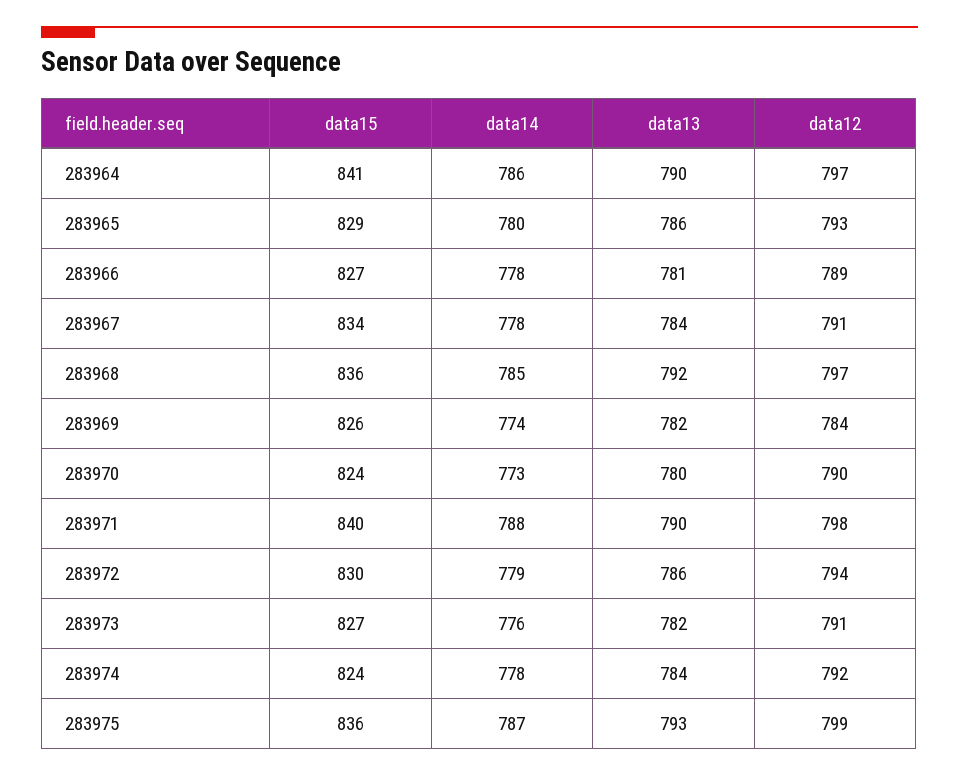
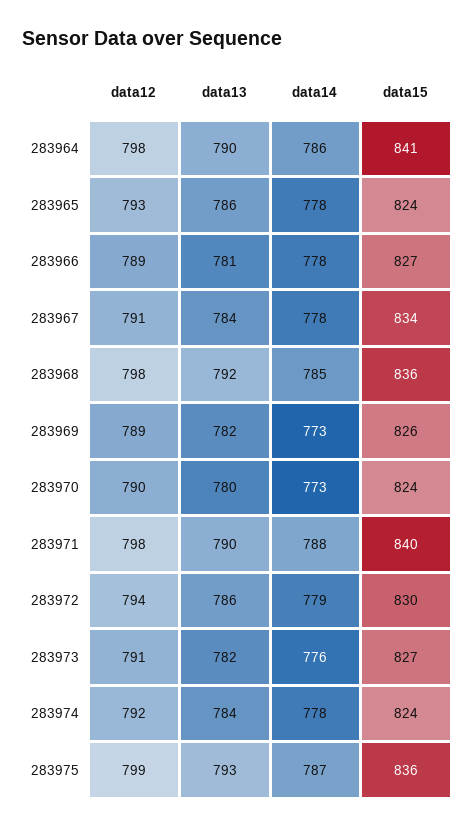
  {
    "data15": {
      "283964": 841,
-     "283965": 829,
+     "283965": 824,
      "283966": 827,
      "283967": 834,
      "283968": 836,
      "283969": 826,
      "283970": 824,
      "283971": 840,
      "283972": 830,
      "283973": 827,
      "283974": 824,
      "283975": 836
    },
    "data14": {
      "283964": 786,
-     "283965": 780,
+     "283965": 778,
      "283966": 778,
      "283967": 778,
      "283968": 785,
-     "283969": 774,
+     "283969": 773,
      "283970": 773,
      "283971": 788,
      "283972": 779,
      "283973": 776,
      "283974": 778,
      "283975": 787
    },
    "data13": {
      "283964": 790,
      "283965": 786,
      "283966": 781,
      "283967": 784,
      "283968": 792,
      "283969": 782,
      "283970": 780,
      "283971": 790,
      "283972": 786,
      "283973": 782,
      "283974": 784,
      "283975": 793
    },
    "data12": {
-     "283964": 797,
+     "283964": 798,
      "283965": 793,
      "283966": 789,
      "283967": 791,
-     "283968": 797,
+     "283968": 798,
-     "283969": 784,
+     "283969": 789,
      "283970": 790,
      "283971": 798,
      "283972": 794,
      "283973": 791,
      "283974": 792,
      "283975": 799
    }
  }

